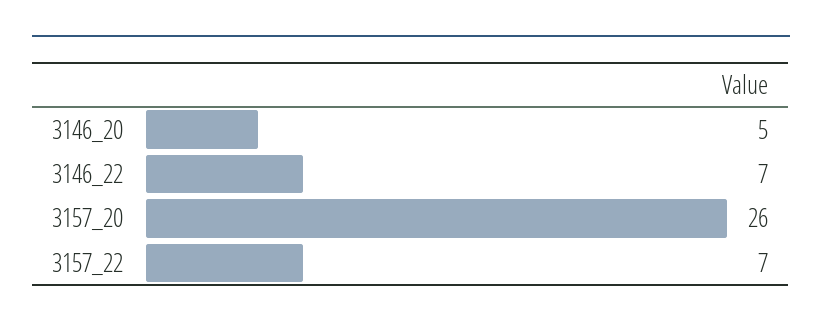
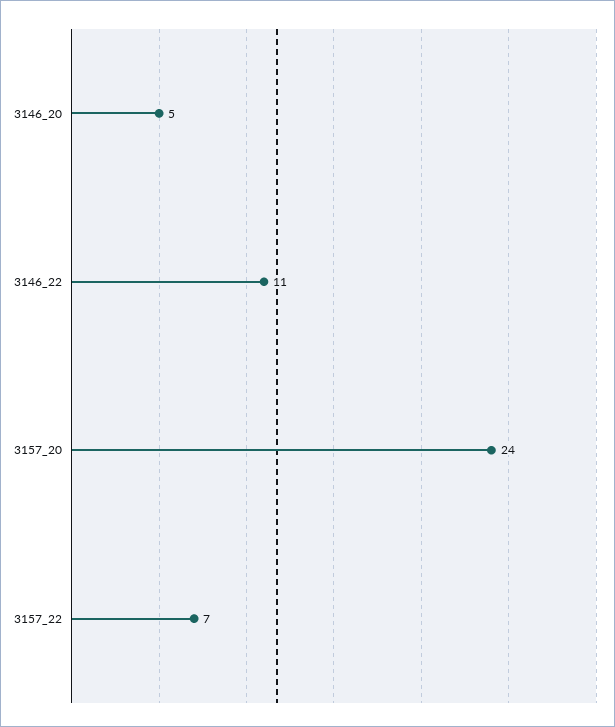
  {
    "3146_20": 5,
-   "3146_22": 7,
+   "3146_22": 11,
-   "3157_20": 26,
+   "3157_20": 24,
    "3157_22": 7
  }

